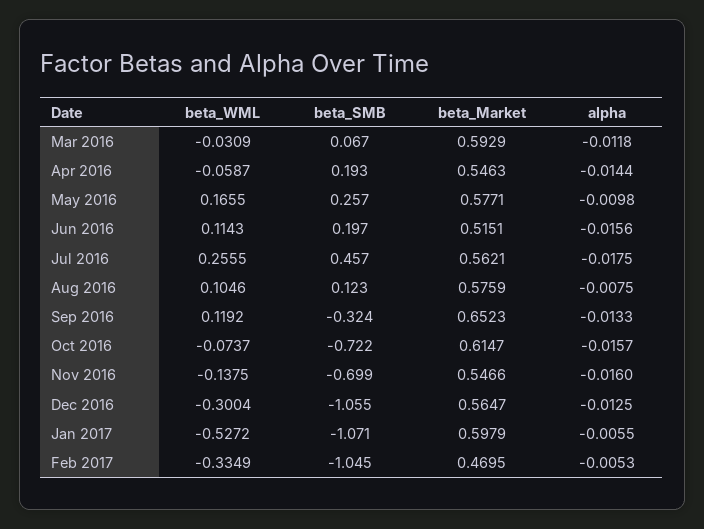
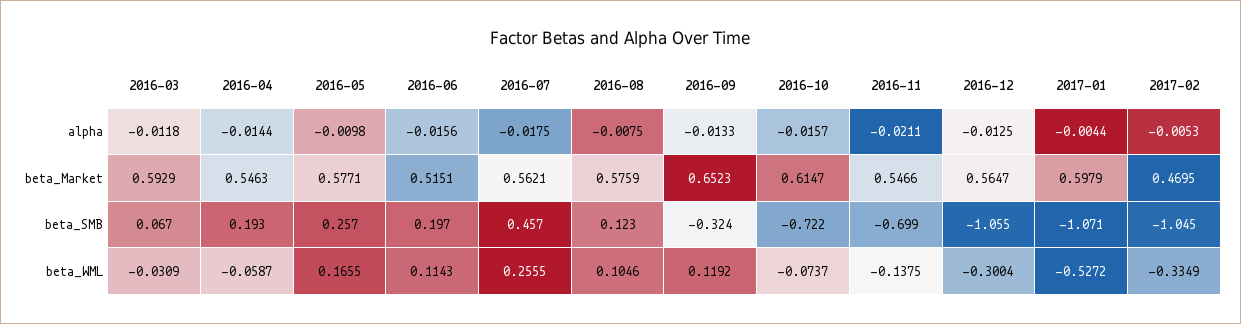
  {
    "beta_WML": {
      "Mar 2016": -0.0309,
      "Apr 2016": -0.0587,
      "May 2016": 0.1655,
      "Jun 2016": 0.1143,
      "Jul 2016": 0.2555,
      "Aug 2016": 0.1046,
      "Sep 2016": 0.1192,
      "Oct 2016": -0.0737,
      "Nov 2016": -0.1375,
      "Dec 2016": -0.3004,
      "Jan 2017": -0.5272,
      "Feb 2017": -0.3349
    },
    "beta_SMB": {
      "Mar 2016": 0.067,
      "Apr 2016": 0.193,
      "May 2016": 0.257,
      "Jun 2016": 0.197,
      "Jul 2016": 0.457,
      "Aug 2016": 0.123,
      "Sep 2016": -0.324,
      "Oct 2016": -0.722,
      "Nov 2016": -0.699,
      "Dec 2016": -1.055,
      "Jan 2017": -1.071,
      "Feb 2017": -1.045
    },
    "beta_Market": {
      "Mar 2016": 0.5929,
      "Apr 2016": 0.5463,
      "May 2016": 0.5771,
      "Jun 2016": 0.5151,
      "Jul 2016": 0.5621,
      "Aug 2016": 0.5759,
      "Sep 2016": 0.6523,
      "Oct 2016": 0.6147,
      "Nov 2016": 0.5466,
      "Dec 2016": 0.5647,
      "Jan 2017": 0.5979,
      "Feb 2017": 0.4695
    },
    "alpha": {
      "Mar 2016": -0.0118,
      "Apr 2016": -0.0144,
      "May 2016": -0.0098,
      "Jun 2016": -0.0156,
      "Jul 2016": -0.0175,
      "Aug 2016": -0.0075,
      "Sep 2016": -0.0133,
      "Oct 2016": -0.0157,
-     "Nov 2016": -0.016,
+     "Nov 2016": -0.0211,
      "Dec 2016": -0.0125,
-     "Jan 2017": -0.0055,
+     "Jan 2017": -0.0044,
      "Feb 2017": -0.0053
    }
  }

